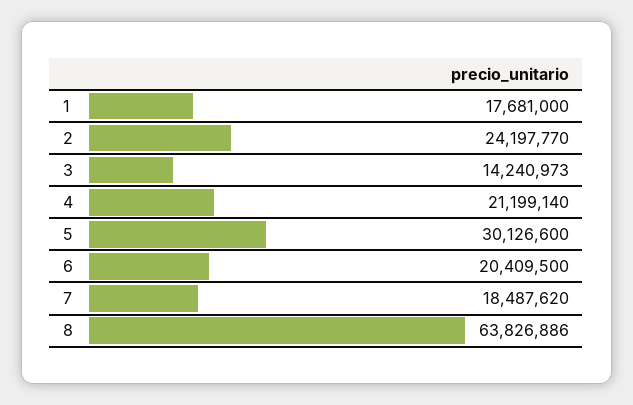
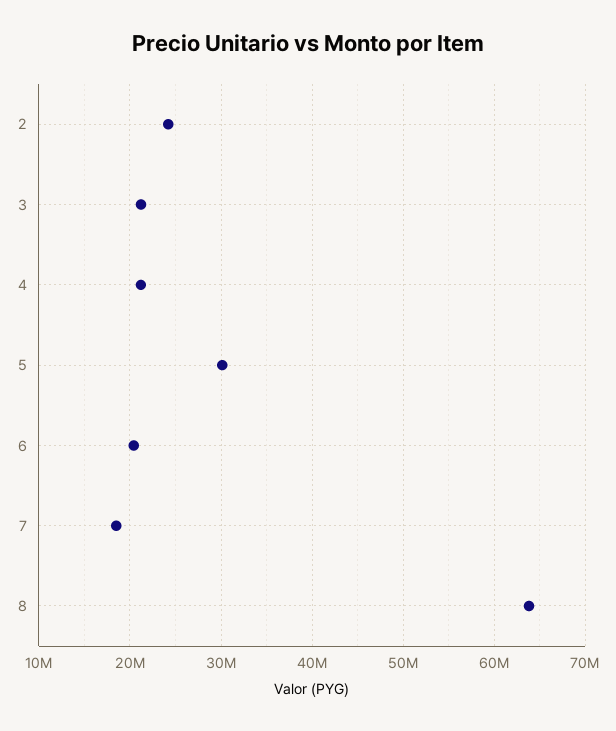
  {
-   "1": 17681000,
    "2": 24197770,
-   "3": 14240973,
+   "3": 21000000,
    "4": 21199140,
    "5": 30126600,
    "6": 20409500,
    "7": 18487620,
    "8": 63826886
  }

